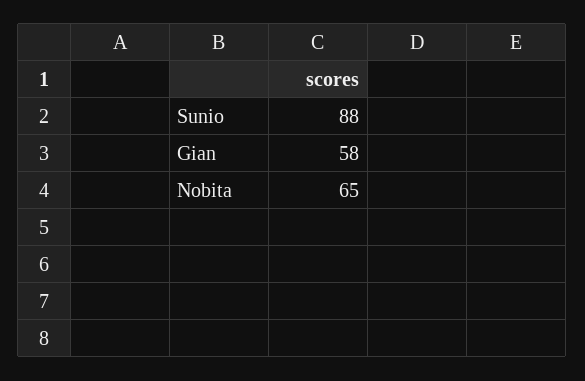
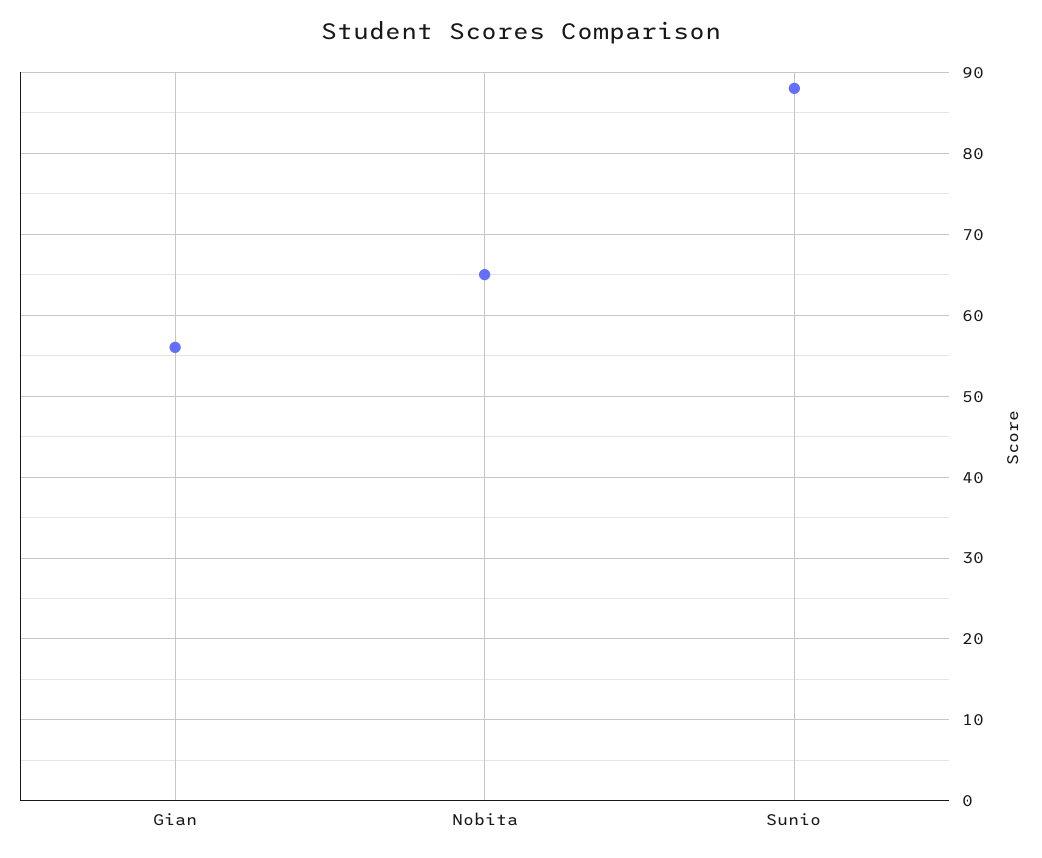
  {
    "Sunio": 88,
-   "Gian": 58,
+   "Gian": 56,
    "Nobita": 65
  }

